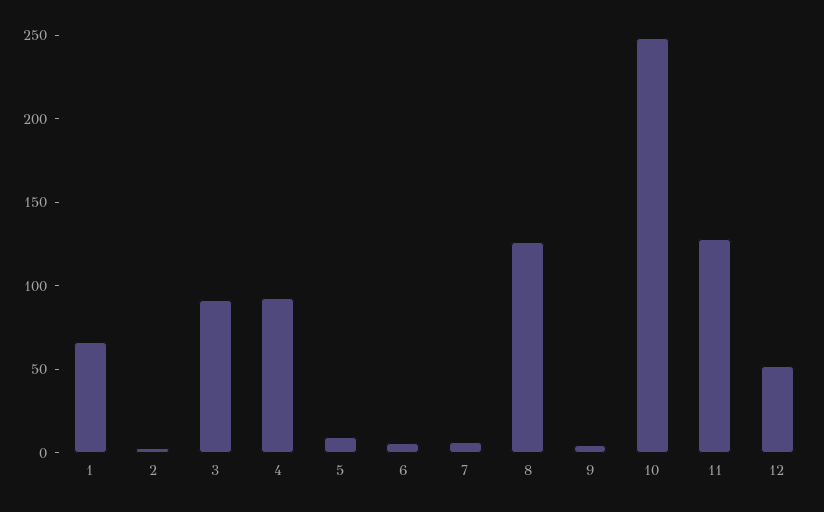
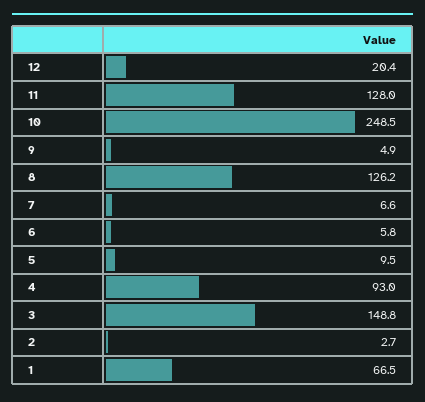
  {
    "1": 66.5,
    "2": 2.7,
-   "3": 90,
+   "3": 148.8,
    "4": 93,
    "5": 9.5,
    "6": 5.8,
    "7": 6.6,
    "8": 126.2,
    "9": 4.9,
    "10": 248.5,
    "11": 128,
-   "12": 50
+   "12": 20.4
  }

